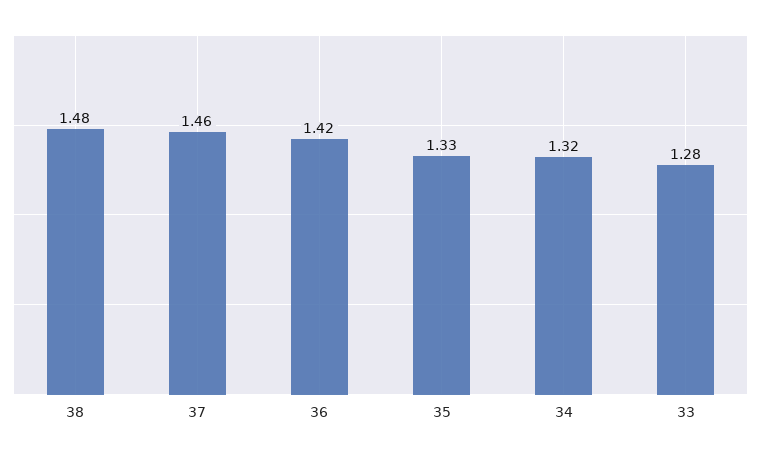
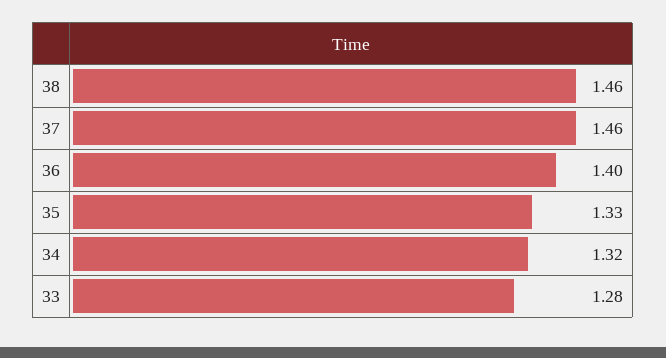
  {
-   "38": 1.48,
+   "38": 1.46,
    "37": 1.46,
-   "36": 1.42,
+   "36": 1.4,
    "35": 1.33,
    "34": 1.32,
    "33": 1.28
  }

